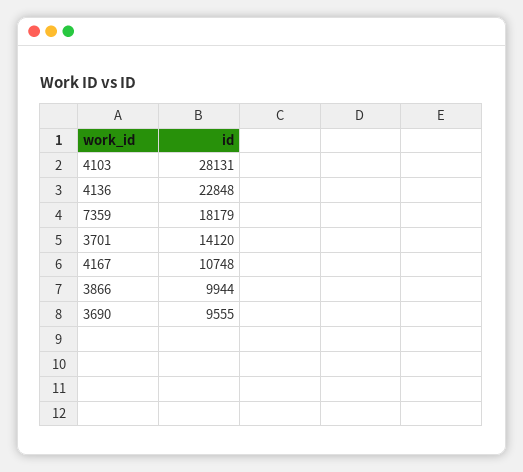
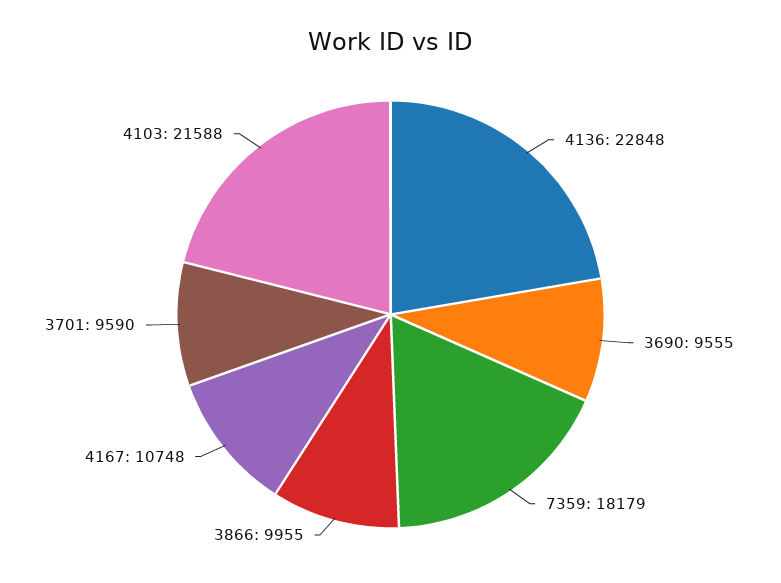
  {
-   "4103": 28131,
+   "4103": 21588,
    "4136": 22848,
    "7359": 18179,
-   "3701": 14120,
+   "3701": 9590,
    "4167": 10748,
-   "3866": 9944,
+   "3866": 9955,
    "3690": 9555
  }

